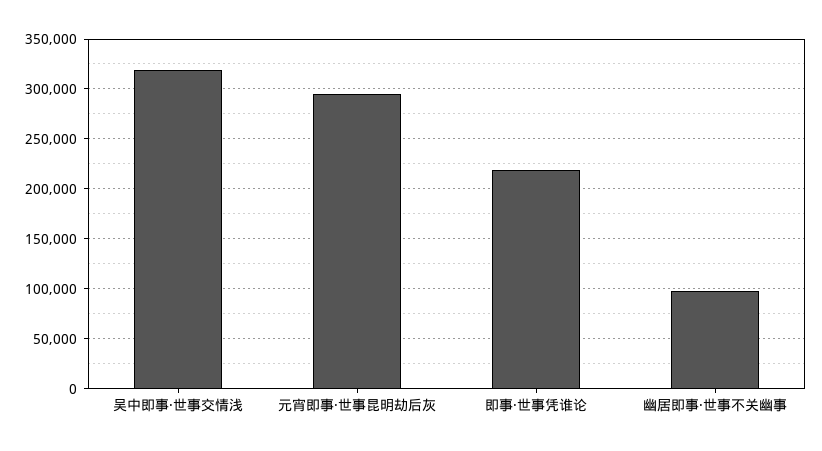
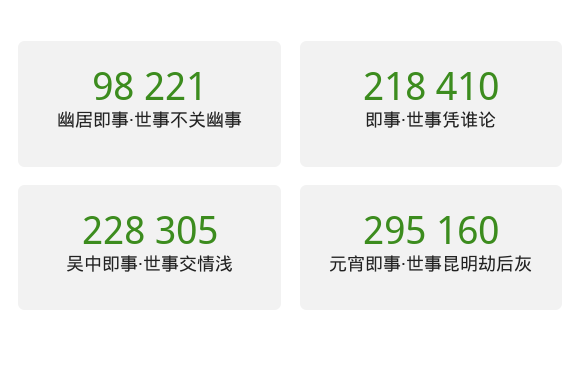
  {
-   "吴中即事·世事交情浅": 320000,
+   "吴中即事·世事交情浅": 228305,
    "元宵即事·世事昆明劫后灰": 295160,
    "即事·世事凭谁论": 218410,
    "幽居即事·世事不关幽事": 98221
  }

